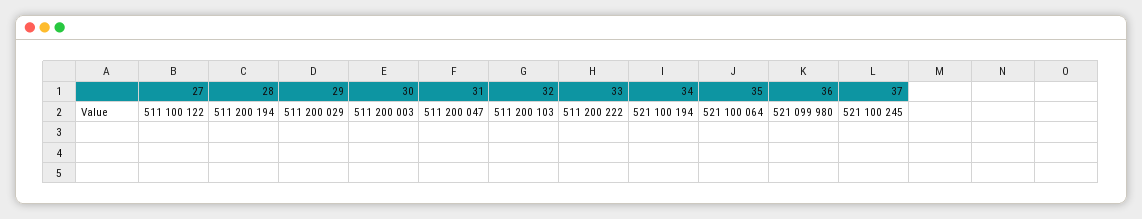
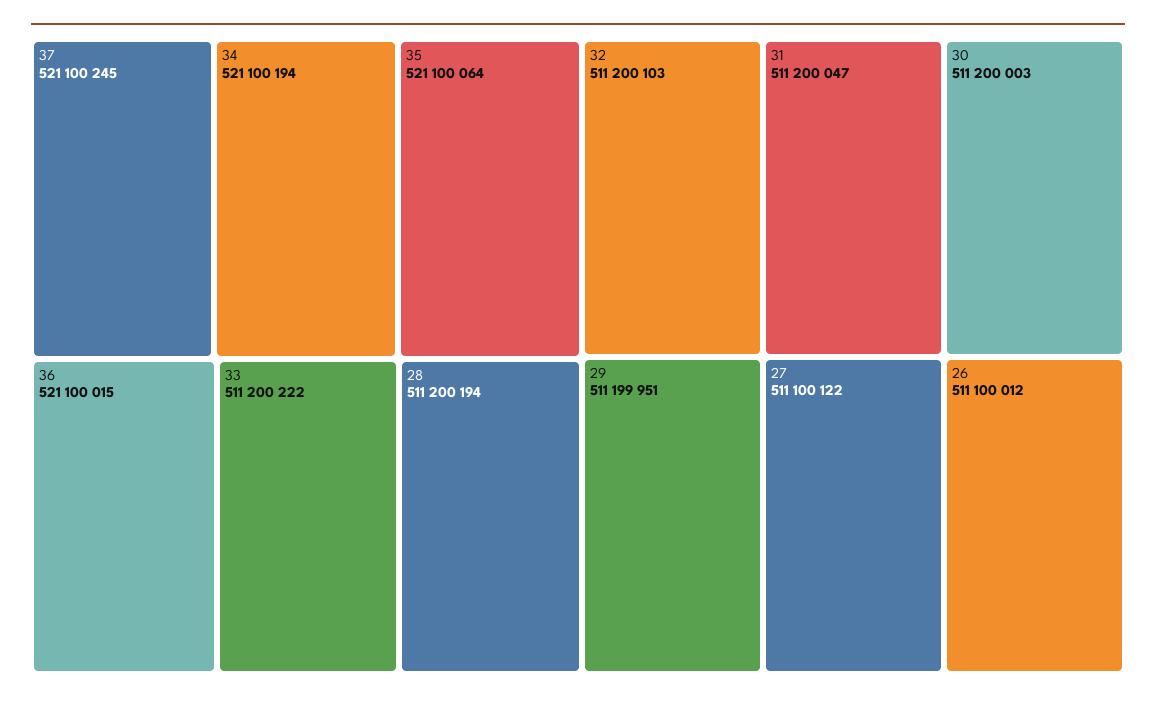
  {
    "27": 511100122,
    "28": 511200194,
-   "29": 511200029,
+   "29": 511199951,
    "30": 511200003,
    "31": 511200047,
    "32": 511200103,
    "33": 511200222,
    "34": 521100194,
    "35": 521100064,
-   "36": 521099980,
+   "36": 521100015,
-   "37": 521100245
+   "37": 521100245,
+   "26": 511100012
  }

